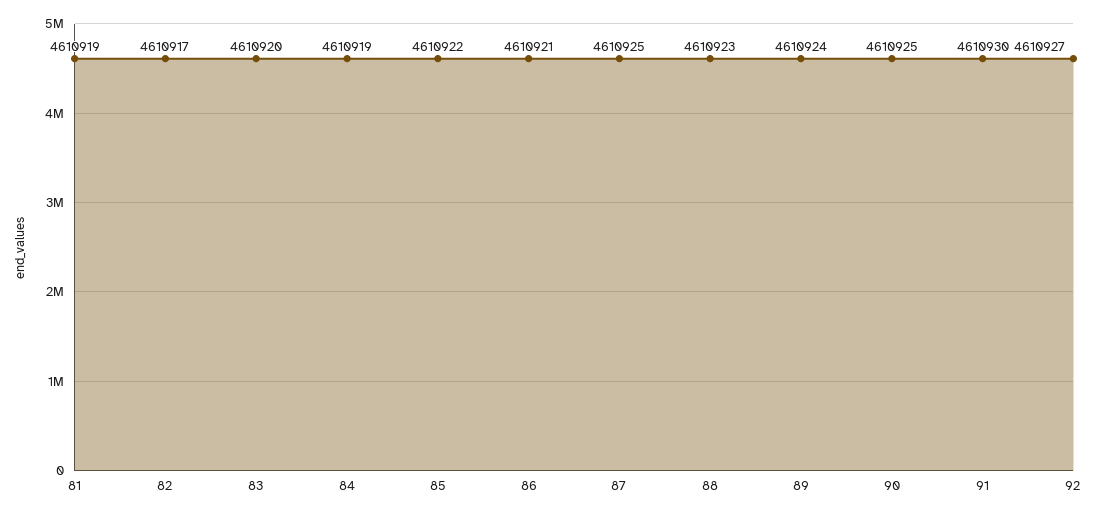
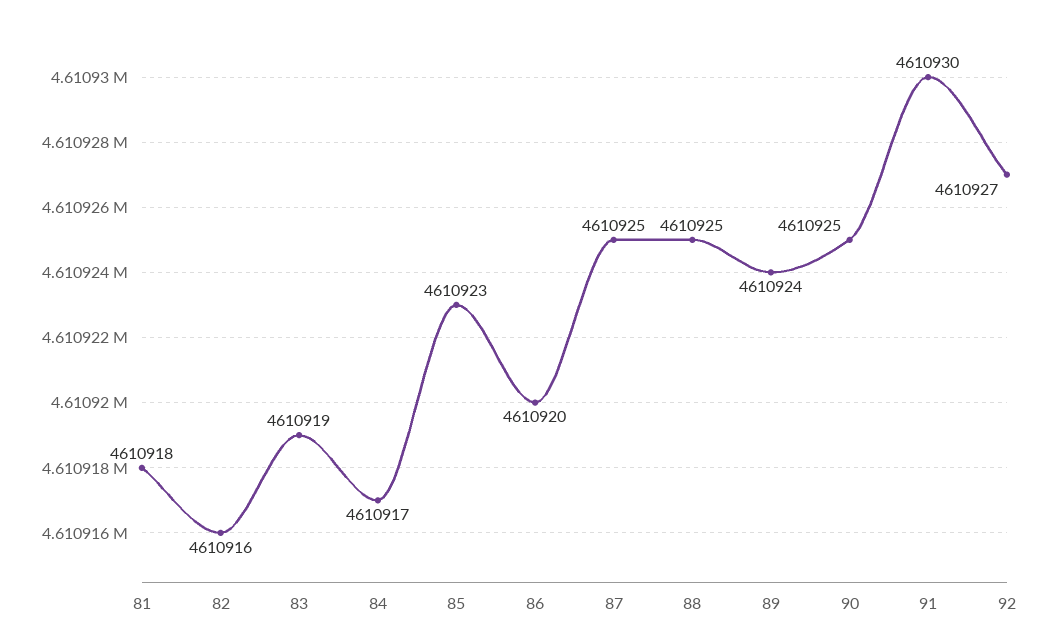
  {
-   "81": 4610919,
+   "81": 4610918,
-   "82": 4610917,
+   "82": 4610916,
-   "83": 4610920,
+   "83": 4610919,
-   "84": 4610919,
+   "84": 4610917,
-   "85": 4610922,
+   "85": 4610923,
-   "86": 4610921,
+   "86": 4610920,
    "87": 4610925,
-   "88": 4610923,
+   "88": 4610925,
    "89": 4610924,
    "90": 4610925,
    "91": 4610930,
    "92": 4610927
  }

